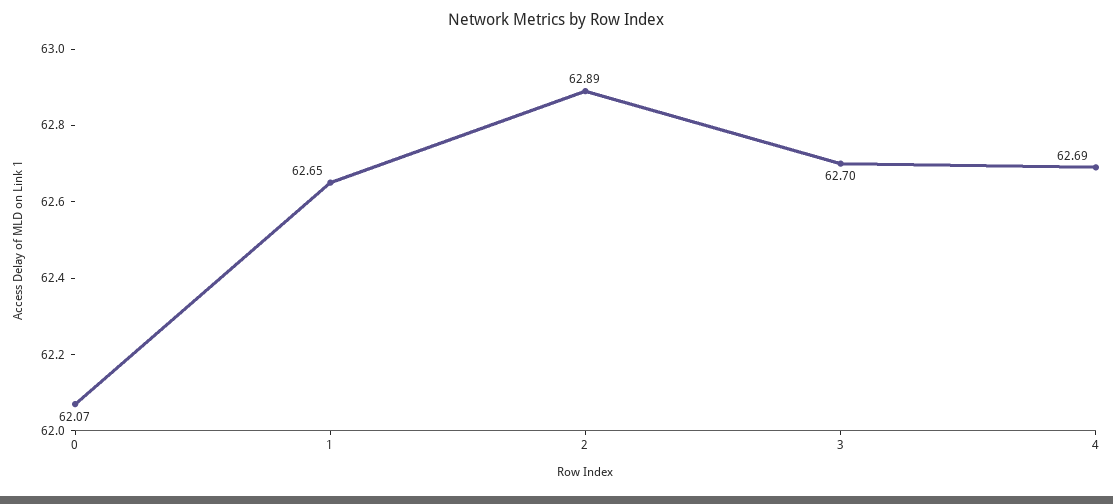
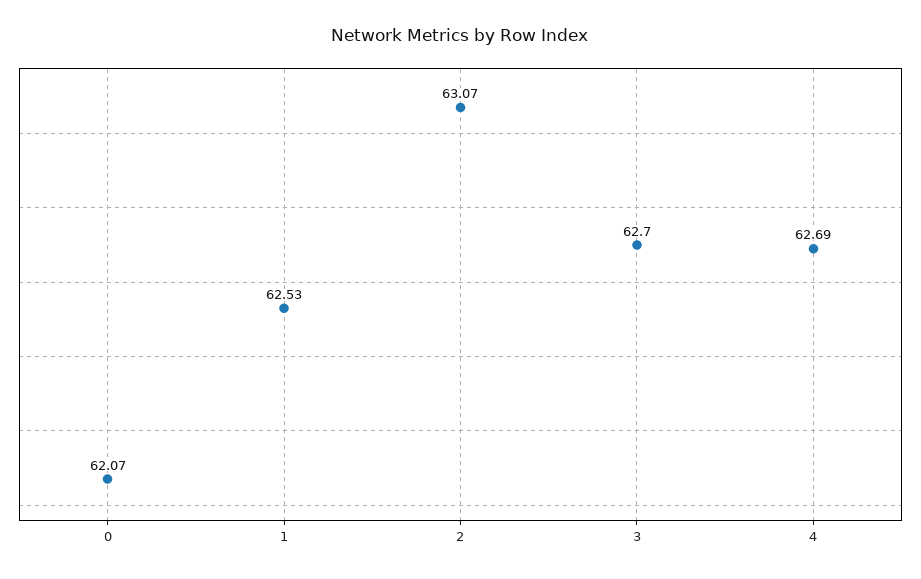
  {
    "0": 62.07,
-   "1": 62.65,
+   "1": 62.53,
-   "2": 62.89,
+   "2": 63.07,
    "3": 62.7,
    "4": 62.69
  }

